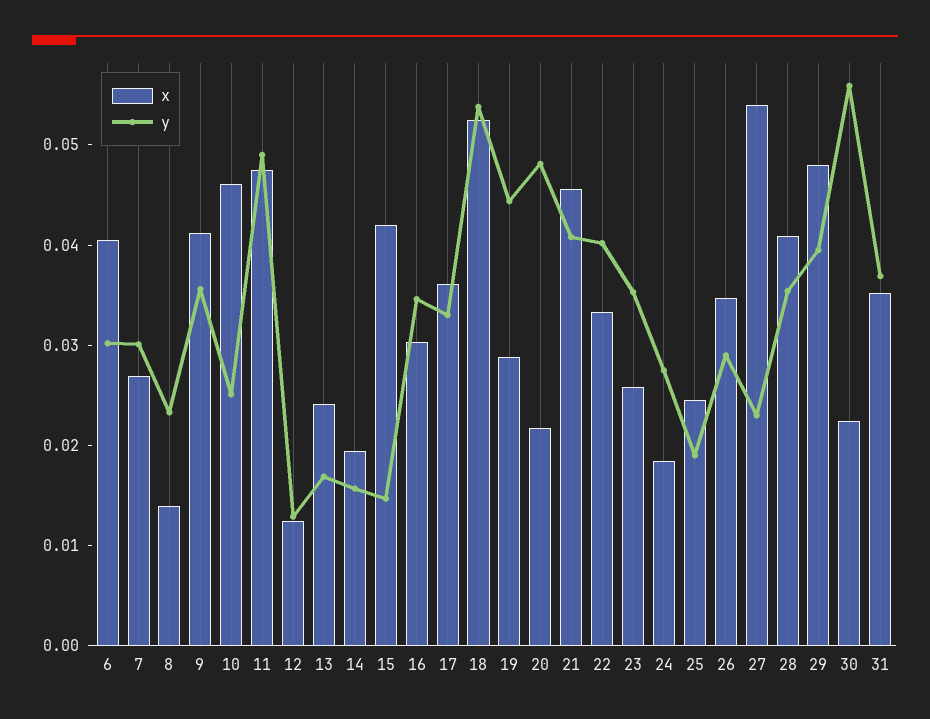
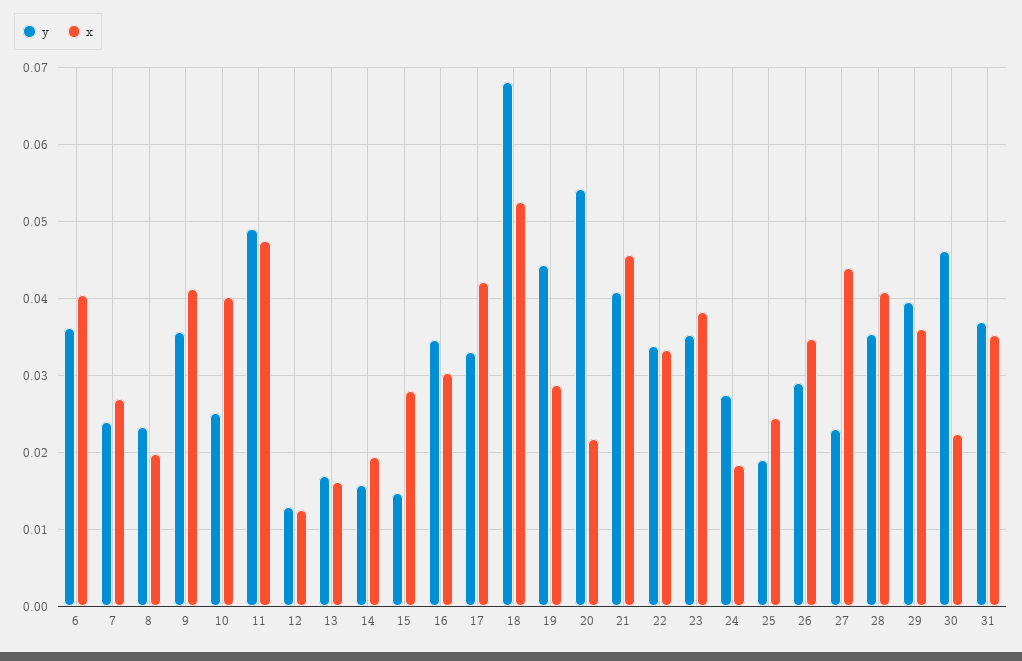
  {
    "x": {
      "6": 0.041,
      "7": 0.027,
-     "8": 0.014,
+     "8": 0.02,
      "9": 0.041,
-     "10": 0.046,
+     "10": 0.04,
      "11": 0.048,
      "12": 0.013,
-     "13": 0.024,
+     "13": 0.016,
      "14": 0.019,
-     "15": 0.042,
+     "15": 0.028,
      "16": 0.03,
-     "17": 0.036,
+     "17": 0.042,
      "18": 0.053,
      "19": 0.029,
      "20": 0.022,
      "21": 0.046,
      "22": 0.033,
-     "23": 0.026,
+     "23": 0.038,
      "24": 0.018,
      "25": 0.025,
      "26": 0.035,
-     "27": 0.054,
+     "27": 0.044,
      "28": 0.041,
-     "29": 0.048,
+     "29": 0.036,
      "30": 0.022,
      "31": 0.035
    },
    "y": {
-     "6": 0.03,
+     "6": 0.036,
-     "7": 0.03,
+     "7": 0.024,
      "8": 0.023,
      "9": 0.036,
      "10": 0.025,
      "11": 0.049,
      "12": 0.013,
      "13": 0.017,
      "14": 0.016,
      "15": 0.015,
      "16": 0.035,
      "17": 0.033,
-     "18": 0.054,
+     "18": 0.068,
      "19": 0.044,
-     "20": 0.048,
+     "20": 0.054,
      "21": 0.041,
-     "22": 0.04,
+     "22": 0.034,
      "23": 0.035,
      "24": 0.028,
      "25": 0.019,
      "26": 0.029,
      "27": 0.023,
      "28": 0.035,
      "29": 0.04,
-     "30": 0.056,
+     "30": 0.046,
      "31": 0.037
    }
  }

